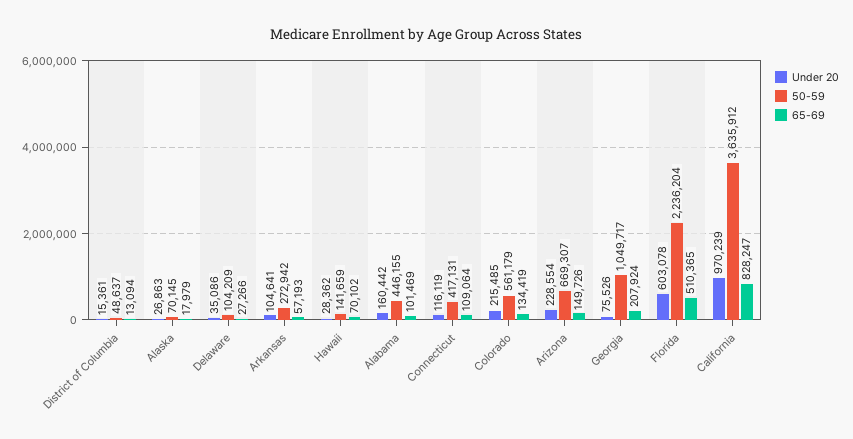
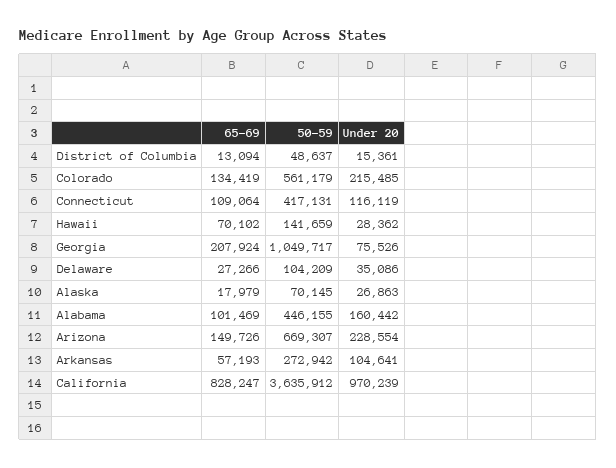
  {
    "Under 20": {
      "District of Columbia": 15361,
      "Alaska": 26863,
      "Delaware": 35086,
      "Arkansas": 104641,
      "Hawaii": 28362,
      "Alabama": 160442,
      "Connecticut": 116119,
      "Colorado": 215485,
      "Arizona": 228554,
      "Georgia": 75526,
-     "Florida": 603078,
      "California": 970239
    },
    "50-59": {
      "District of Columbia": 48637,
      "Alaska": 70145,
      "Delaware": 104209,
      "Arkansas": 272942,
      "Hawaii": 141659,
      "Alabama": 446155,
      "Connecticut": 417131,
      "Colorado": 561179,
      "Arizona": 669307,
      "Georgia": 1049717,
-     "Florida": 2236204,
      "California": 3635912
    },
    "65-69": {
      "District of Columbia": 13094,
      "Alaska": 17979,
      "Delaware": 27266,
      "Arkansas": 57193,
      "Hawaii": 70102,
      "Alabama": 101469,
      "Connecticut": 109064,
      "Colorado": 134419,
      "Arizona": 149726,
      "Georgia": 207924,
-     "Florida": 510365,
      "California": 828247
    }
  }

